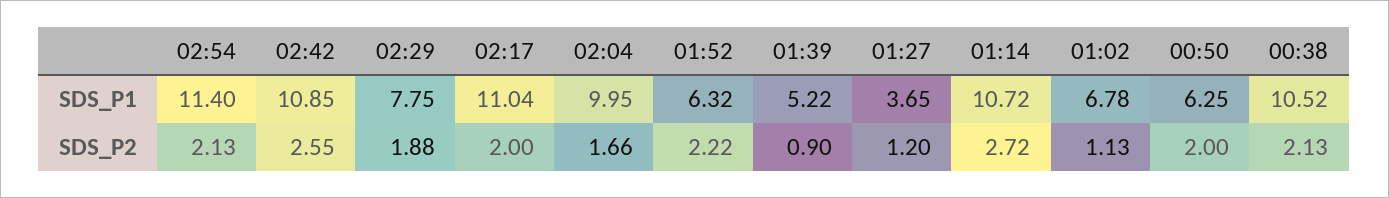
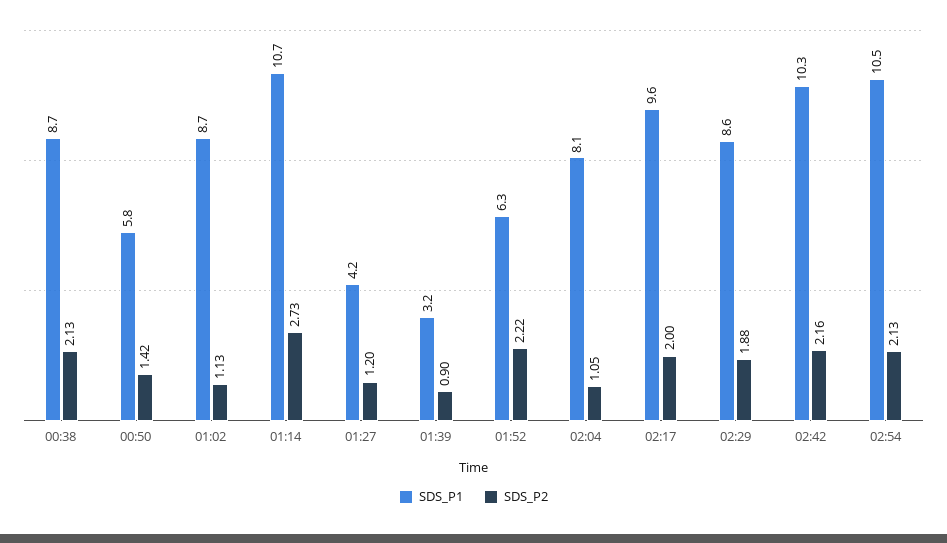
  {
    "SDS_P1": {
-     "02:54": 11.4,
+     "02:54": 10.5,
-     "02:42": 10.85,
+     "02:42": 10.3,
-     "02:29": 7.75,
+     "02:29": 8.6,
-     "02:17": 11.04,
+     "02:17": 9.6,
-     "02:04": 9.95,
+     "02:04": 8.1,
      "01:52": 6.32,
-     "01:39": 5.22,
+     "01:39": 3.2,
-     "01:27": 3.65,
+     "01:27": 4.2,
      "01:14": 10.72,
-     "01:02": 6.78,
+     "01:02": 8.7,
-     "00:50": 6.25,
+     "00:50": 5.8,
-     "00:38": 10.52
+     "00:38": 8.7
    },
    "SDS_P2": {
      "02:54": 2.13,
-     "02:42": 2.55,
+     "02:42": 2.16,
      "02:29": 1.88,
      "02:17": 2,
-     "02:04": 1.66,
+     "02:04": 1.05,
      "01:52": 2.22,
      "01:39": 0.9,
      "01:27": 1.2,
-     "01:14": 2.72,
+     "01:14": 2.73,
      "01:02": 1.13,
-     "00:50": 2,
+     "00:50": 1.42,
      "00:38": 2.13
    }
  }

